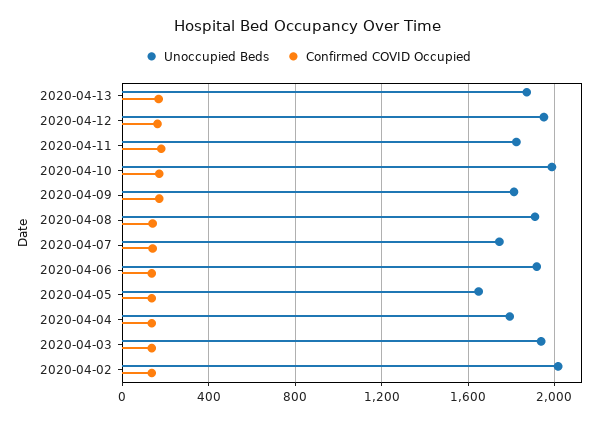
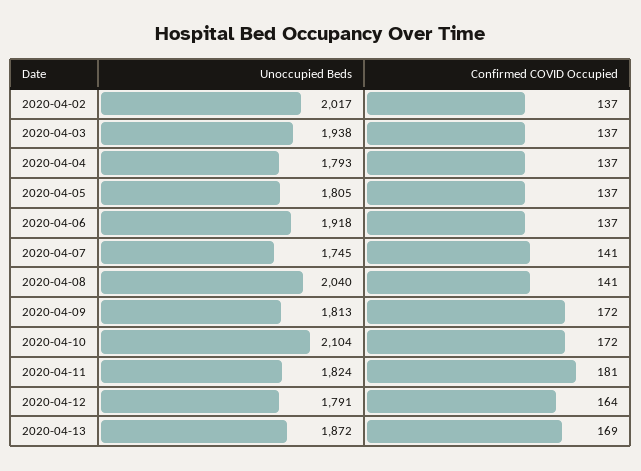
  {
    "Unoccupied Beds": {
      "2020-04-13": 1872,
-     "2020-04-12": 1950,
+     "2020-04-12": 1791,
      "2020-04-11": 1824,
-     "2020-04-10": 2000,
+     "2020-04-10": 2104,
      "2020-04-09": 1813,
-     "2020-04-08": 1900,
+     "2020-04-08": 2040,
      "2020-04-07": 1745,
      "2020-04-06": 1918,
-     "2020-04-05": 1650,
+     "2020-04-05": 1805,
      "2020-04-04": 1793,
      "2020-04-03": 1938,
      "2020-04-02": 2017
    },
    "Confirmed COVID Occupied": {
      "2020-04-13": 169,
      "2020-04-12": 164,
      "2020-04-11": 181,
      "2020-04-10": 172,
      "2020-04-09": 172,
      "2020-04-08": 141,
      "2020-04-07": 141,
      "2020-04-06": 137,
      "2020-04-05": 137,
      "2020-04-04": 137,
      "2020-04-03": 137,
      "2020-04-02": 137
    }
  }

